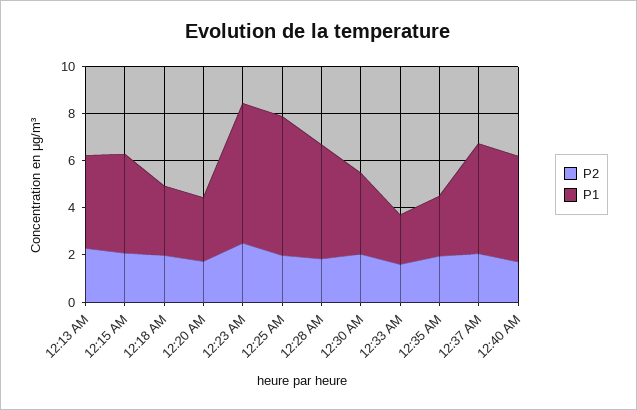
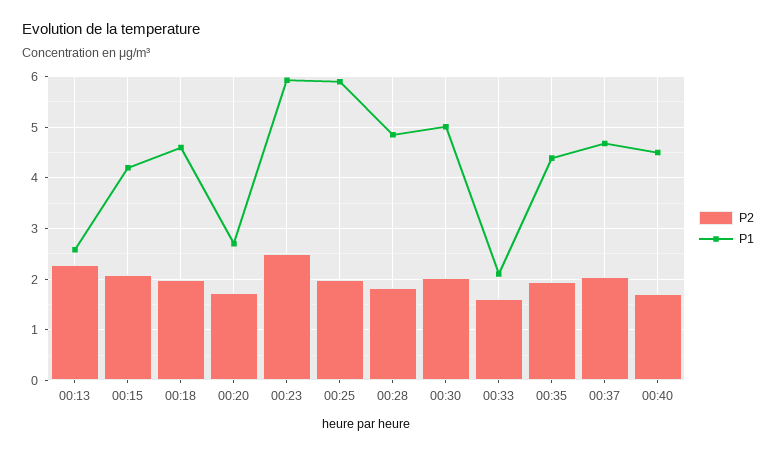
  {
    "P2": {
      "12:13 AM": 2.2,
      "12:15 AM": 2,
      "12:18 AM": 2,
      "12:20 AM": 1.8,
      "12:23 AM": 2.6,
      "12:25 AM": 2,
      "12:28 AM": 1.8,
      "12:30 AM": 2,
      "12:33 AM": 1.6,
      "12:35 AM": 2,
      "12:37 AM": 2,
      "12:40 AM": 1.8
    },
    "P1": {
-     "12:13 AM": 4,
+     "12:13 AM": 2.6,
      "12:15 AM": 4.2,
-     "12:18 AM": 3,
+     "12:18 AM": 4.6,
      "12:20 AM": 2.8,
      "12:23 AM": 6,
      "12:25 AM": 6,
      "12:28 AM": 4.8,
-     "12:30 AM": 3.5,
+     "12:30 AM": 5,
      "12:33 AM": 2.2,
-     "12:35 AM": 2.5,
+     "12:35 AM": 4.4,
      "12:37 AM": 4.6,
      "12:40 AM": 4.6
    }
  }

